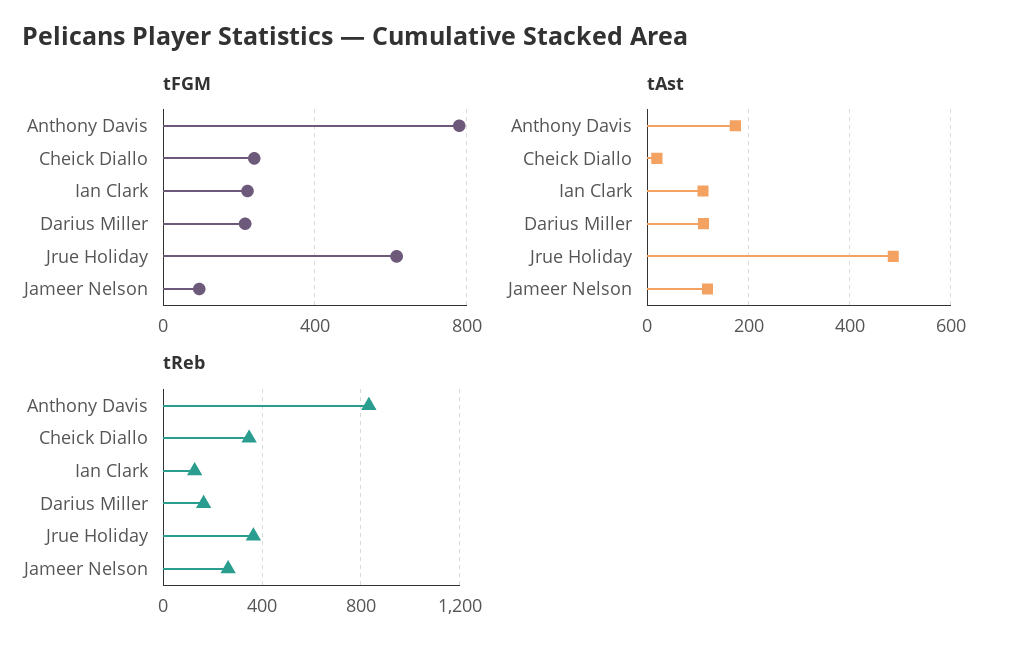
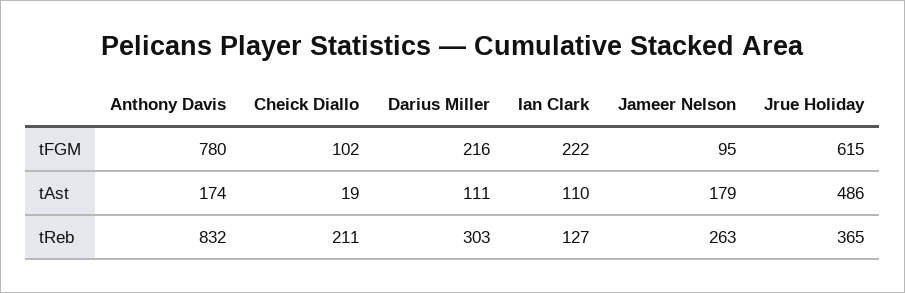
  {
    "tFGM": {
      "Anthony Davis": 780,
-     "Cheick Diallo": 250,
+     "Cheick Diallo": 102,
      "Ian Clark": 222,
      "Darius Miller": 216,
      "Jrue Holiday": 615,
      "Jameer Nelson": 95
    },
    "tAst": {
      "Anthony Davis": 174,
      "Cheick Diallo": 19,
      "Ian Clark": 110,
      "Darius Miller": 111,
      "Jrue Holiday": 486,
-     "Jameer Nelson": 120
+     "Jameer Nelson": 179
    },
    "tReb": {
      "Anthony Davis": 832,
-     "Cheick Diallo": 350,
+     "Cheick Diallo": 211,
      "Ian Clark": 127,
-     "Darius Miller": 150,
+     "Darius Miller": 303,
      "Jrue Holiday": 365,
      "Jameer Nelson": 263
    }
  }

